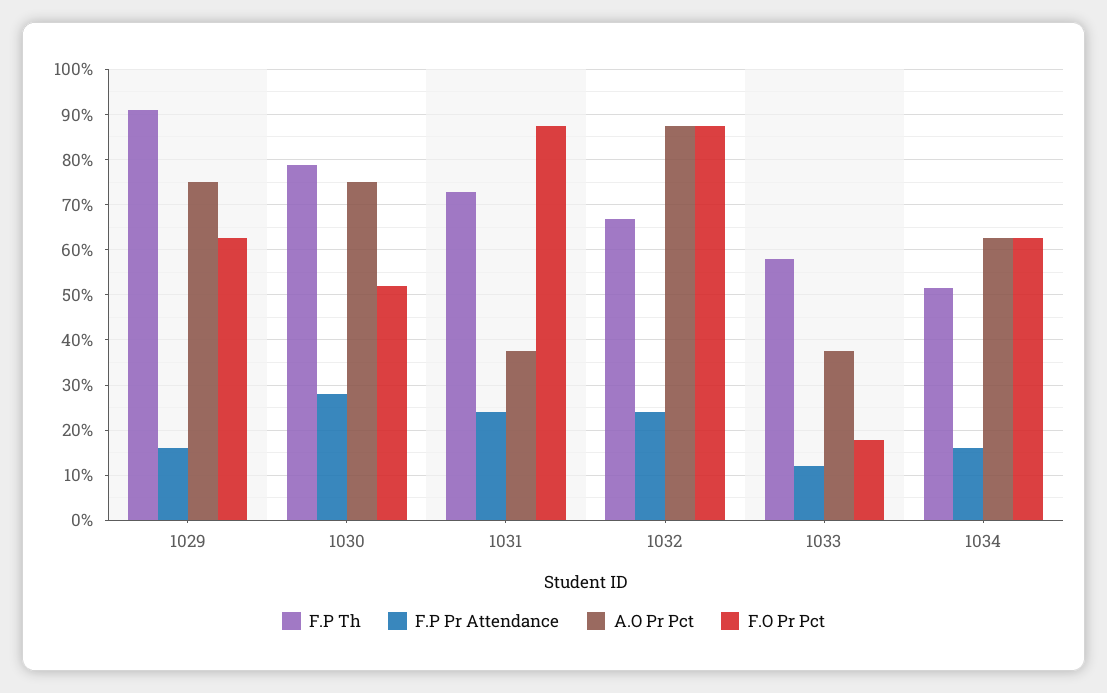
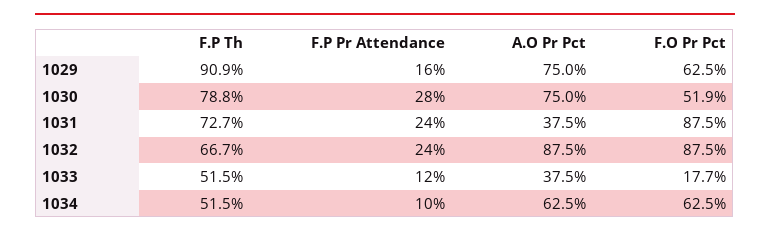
  {
    "F.P Th": {
      "1029": 90.9,
      "1030": 78.8,
      "1031": 72.7,
      "1032": 66.7,
-     "1033": 58,
+     "1033": 51.5,
      "1034": 51.5
    },
    "F.P Pr Attendance": {
      "1029": 16,
      "1030": 28,
      "1031": 24,
      "1032": 24,
      "1033": 12,
-     "1034": 16
+     "1034": 10
    },
    "A.O Pr Pct": {
      "1029": 75,
      "1030": 75,
      "1031": 37.5,
      "1032": 87.5,
      "1033": 37.5,
      "1034": 62.5
    },
    "F.O Pr Pct": {
      "1029": 62.5,
      "1030": 51.9,
      "1031": 87.5,
      "1032": 87.5,
      "1033": 17.7,
      "1034": 62.5
    }
  }

